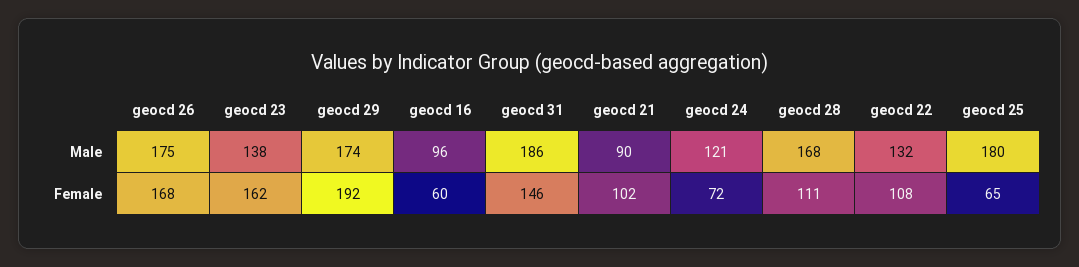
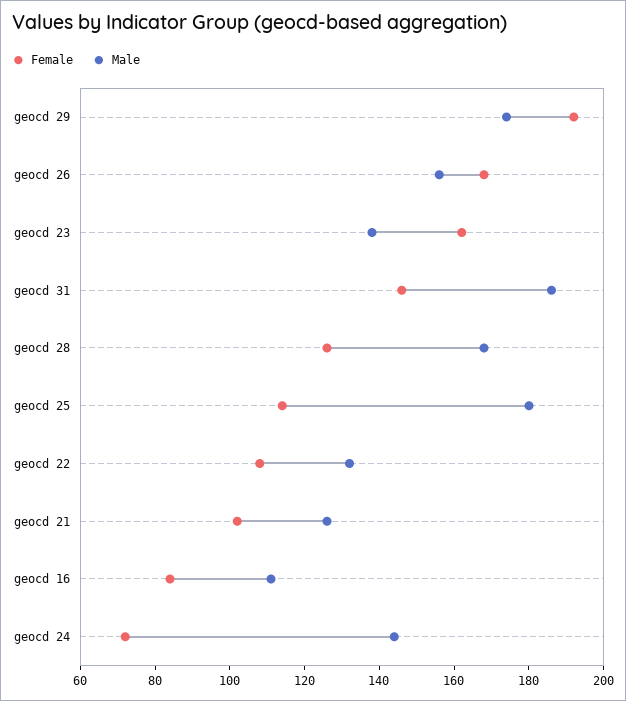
  {
    "Male": {
-     "geocd 26": 175,
+     "geocd 26": 155,
      "geocd 23": 138,
      "geocd 29": 174,
-     "geocd 16": 96,
+     "geocd 16": 110,
      "geocd 31": 186,
-     "geocd 21": 90,
+     "geocd 21": 125,
-     "geocd 24": 121,
+     "geocd 24": 145,
      "geocd 28": 168,
      "geocd 22": 132,
      "geocd 25": 180
    },
    "Female": {
      "geocd 26": 168,
      "geocd 23": 162,
      "geocd 29": 192,
-     "geocd 16": 60,
+     "geocd 16": 85,
      "geocd 31": 146,
      "geocd 21": 102,
      "geocd 24": 72,
-     "geocd 28": 111,
+     "geocd 28": 125,
      "geocd 22": 108,
-     "geocd 25": 65
+     "geocd 25": 115
    }
  }

